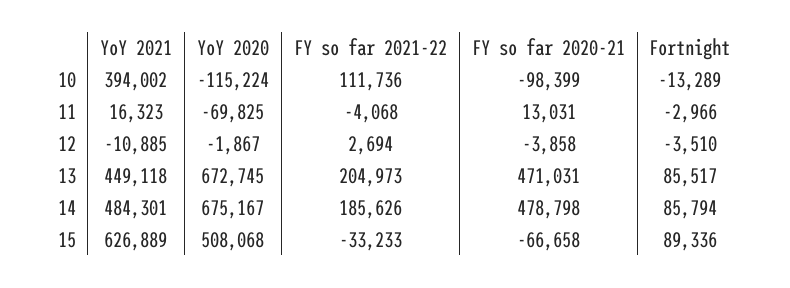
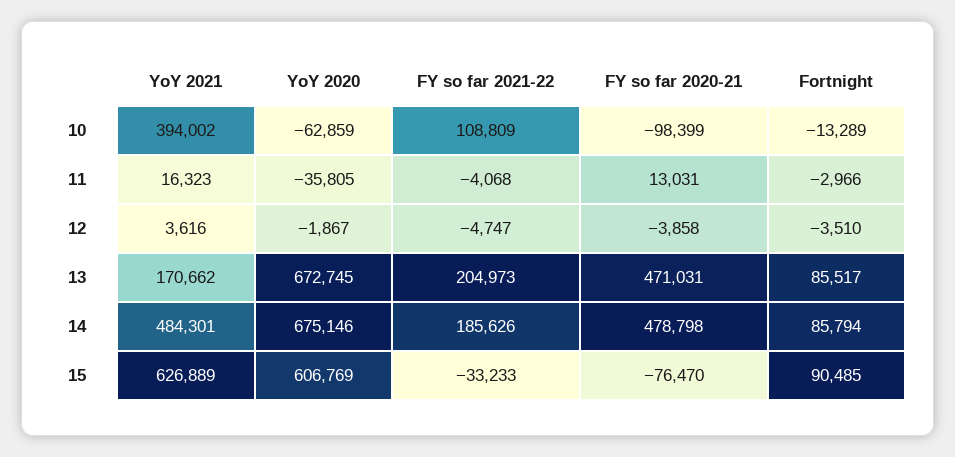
  {
    "YoY 2021": {
      "10": 394002,
      "11": 16323,
-     "12": -10885,
+     "12": 3616,
-     "13": 449118,
+     "13": 170662,
      "14": 484301,
      "15": 626889
    },
    "YoY 2020": {
-     "10": -115224,
+     "10": -62859,
-     "11": -69825,
+     "11": -35805,
      "12": -1867,
      "13": 672745,
-     "14": 675167,
+     "14": 675146,
-     "15": 508068
+     "15": 606769
    },
    "FY so far 2021-22": {
-     "10": 111736,
+     "10": 108809,
      "11": -4068,
-     "12": 2694,
+     "12": -4747,
      "13": 204973,
      "14": 185626,
      "15": -33233
    },
    "FY so far 2020-21": {
      "10": -98399,
      "11": 13031,
      "12": -3858,
      "13": 471031,
      "14": 478798,
-     "15": -66658
+     "15": -76470
    },
    "Fortnight": {
      "10": -13289,
      "11": -2966,
      "12": -3510,
      "13": 85517,
      "14": 85794,
-     "15": 89336
+     "15": 90485
    }
  }

